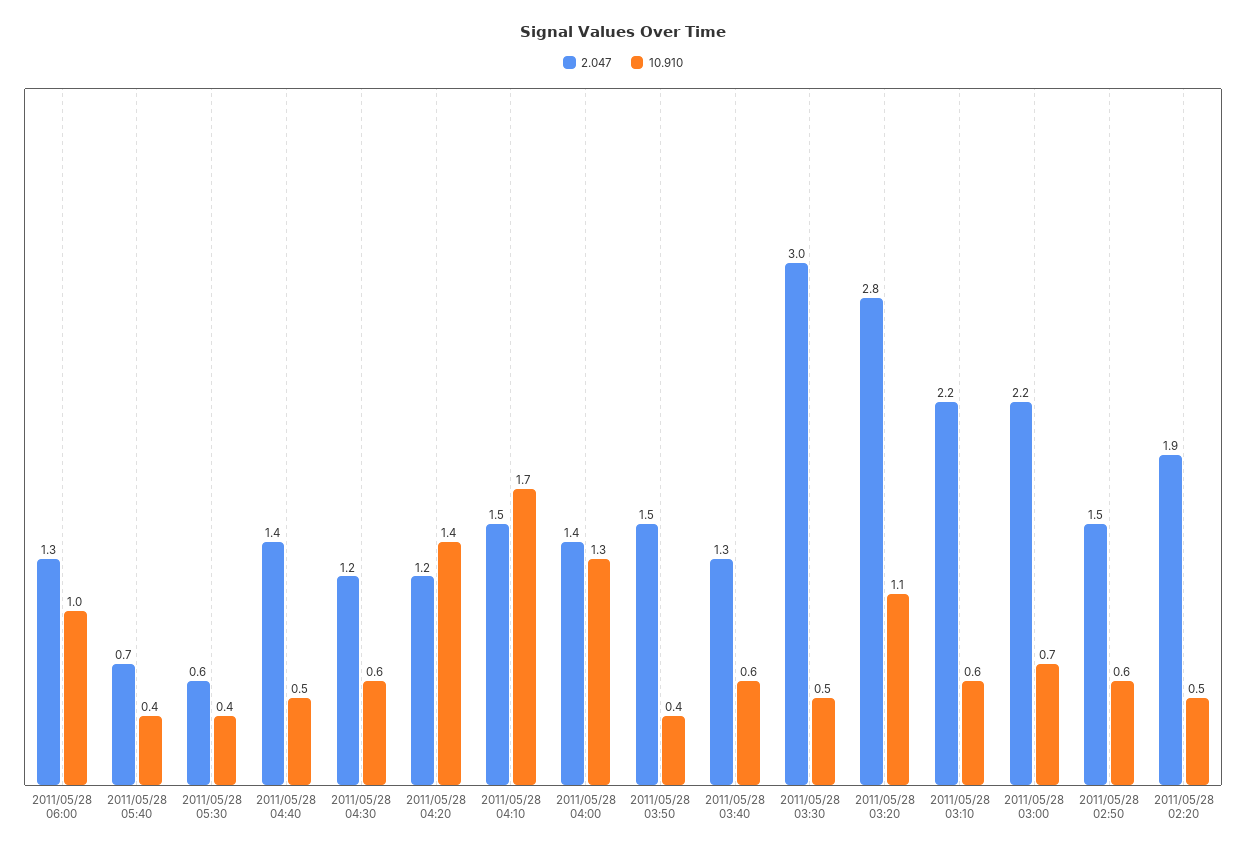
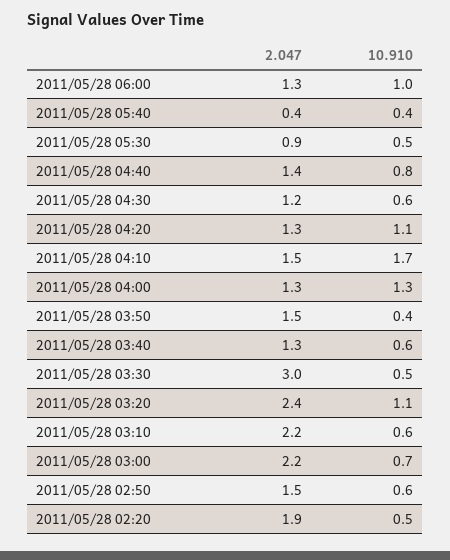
  {
    "2.047": {
      "2011/05/28 06:00": 1.3,
-     "2011/05/28 05:40": 0.7,
+     "2011/05/28 05:40": 0.4,
-     "2011/05/28 05:30": 0.6,
+     "2011/05/28 05:30": 0.9,
      "2011/05/28 04:40": 1.4,
      "2011/05/28 04:30": 1.2,
-     "2011/05/28 04:20": 1.2,
+     "2011/05/28 04:20": 1.3,
      "2011/05/28 04:10": 1.5,
-     "2011/05/28 04:00": 1.4,
+     "2011/05/28 04:00": 1.3,
      "2011/05/28 03:50": 1.5,
      "2011/05/28 03:40": 1.3,
      "2011/05/28 03:30": 3,
-     "2011/05/28 03:20": 2.8,
+     "2011/05/28 03:20": 2.4,
      "2011/05/28 03:10": 2.2,
      "2011/05/28 03:00": 2.2,
      "2011/05/28 02:50": 1.5,
      "2011/05/28 02:20": 1.9
    },
    "10.910": {
      "2011/05/28 06:00": 1,
      "2011/05/28 05:40": 0.4,
-     "2011/05/28 05:30": 0.4,
+     "2011/05/28 05:30": 0.5,
-     "2011/05/28 04:40": 0.5,
+     "2011/05/28 04:40": 0.8,
      "2011/05/28 04:30": 0.6,
-     "2011/05/28 04:20": 1.4,
+     "2011/05/28 04:20": 1.1,
      "2011/05/28 04:10": 1.7,
      "2011/05/28 04:00": 1.3,
      "2011/05/28 03:50": 0.4,
      "2011/05/28 03:40": 0.6,
      "2011/05/28 03:30": 0.5,
      "2011/05/28 03:20": 1.1,
      "2011/05/28 03:10": 0.6,
      "2011/05/28 03:00": 0.7,
      "2011/05/28 02:50": 0.6,
      "2011/05/28 02:20": 0.5
    }
  }

